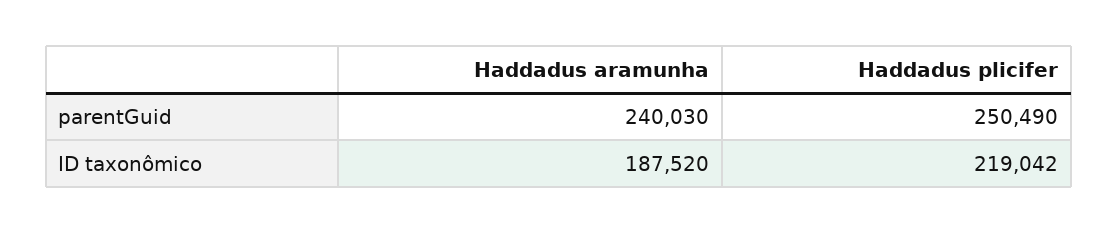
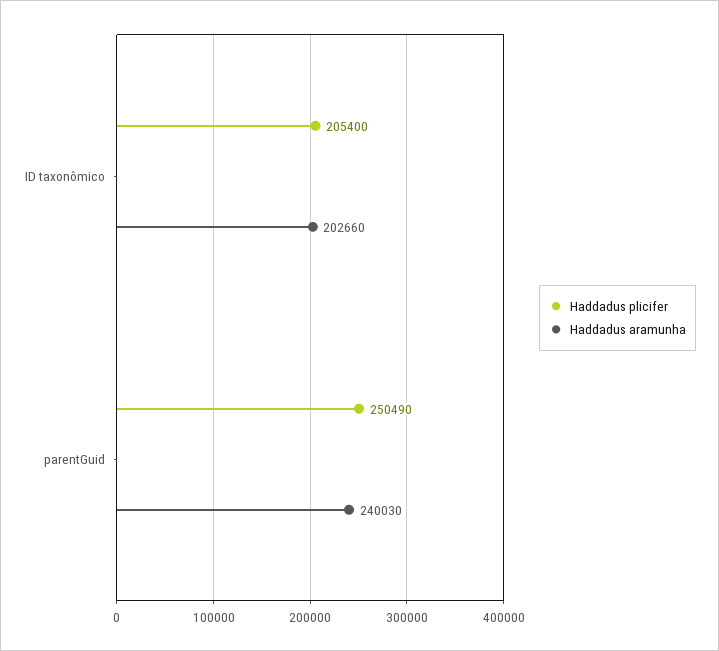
  {
    "Haddadus aramunha": {
      "parentGuid": 240030,
-     "ID taxonômico": 187520
+     "ID taxonômico": 202660
    },
    "Haddadus plicifer": {
      "parentGuid": 250490,
-     "ID taxonômico": 219042
+     "ID taxonômico": 205400
    }
  }

